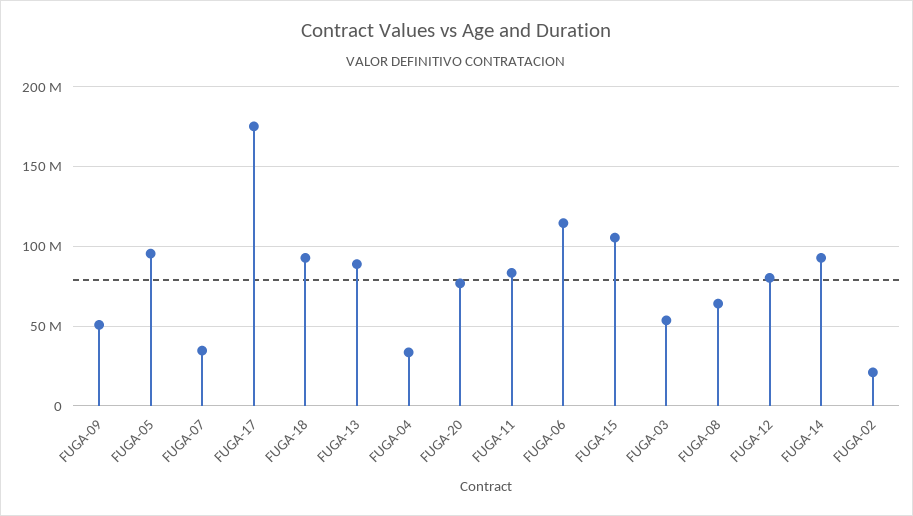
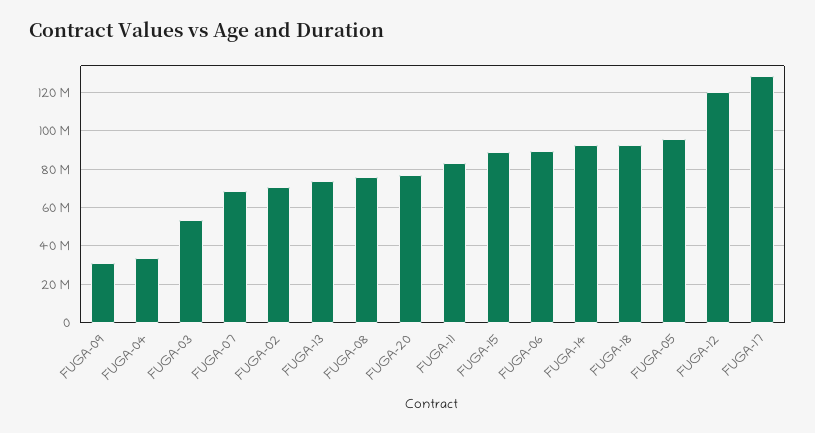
  {
-   "FUGA-09": 50000000,
+   "FUGA-09": 30000000,
    "FUGA-05": 95000000,
-   "FUGA-07": 35000000,
+   "FUGA-07": 70000000,
-   "FUGA-17": 175000000,
+   "FUGA-17": 130000000,
    "FUGA-18": 95000000,
-   "FUGA-13": 90000000,
+   "FUGA-13": 75000000,
    "FUGA-04": 35000000,
    "FUGA-20": 75000000,
    "FUGA-11": 85000000,
-   "FUGA-06": 115000000,
+   "FUGA-06": 90000000,
-   "FUGA-15": 105000000,
+   "FUGA-15": 90000000,
    "FUGA-03": 55000000,
-   "FUGA-08": 65000000,
+   "FUGA-08": 75000000,
-   "FUGA-12": 80000000,
+   "FUGA-12": 120000000,
    "FUGA-14": 95000000,
-   "FUGA-02": 20000000
+   "FUGA-02": 70000000
  }

